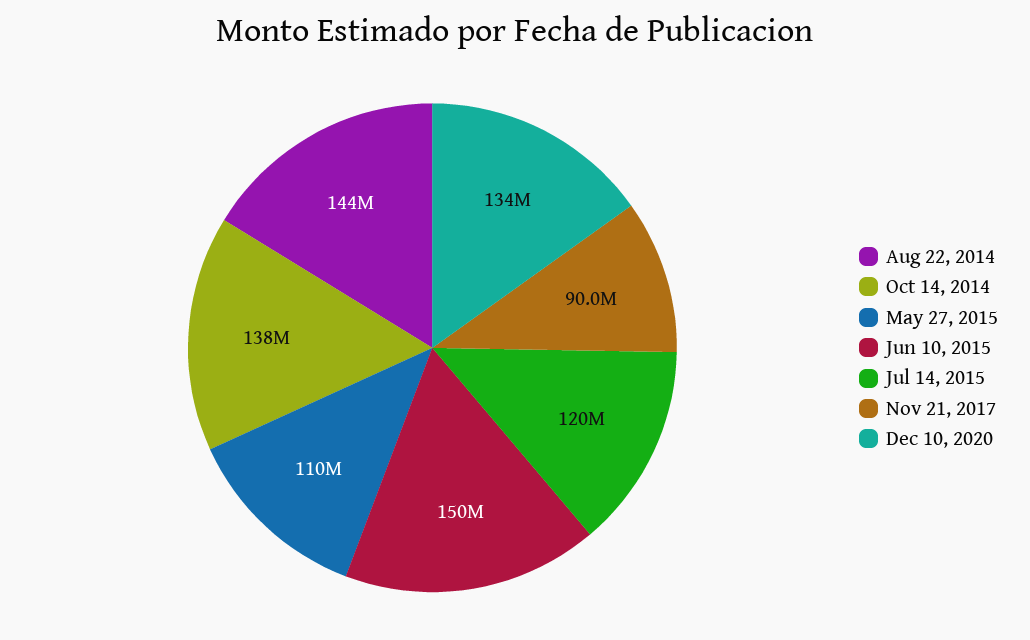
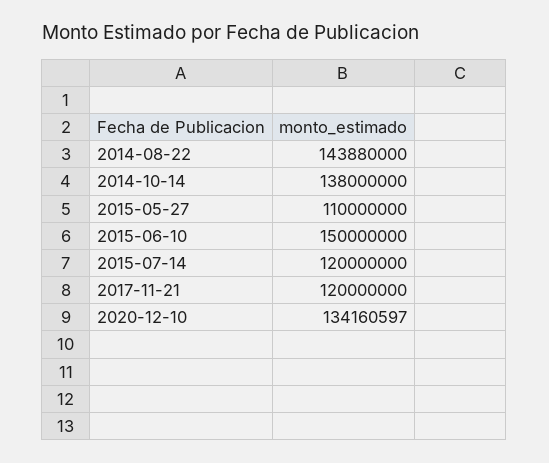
  {
    "Aug 22, 2014": 143880000,
    "Oct 14, 2014": 138000000,
    "May 27, 2015": 110000000,
    "Jun 10, 2015": 150000000,
    "Jul 14, 2015": 120000000,
-   "Nov 21, 2017": 90000000,
+   "Nov 21, 2017": 120000000,
    "Dec 10, 2020": 134160597
  }

